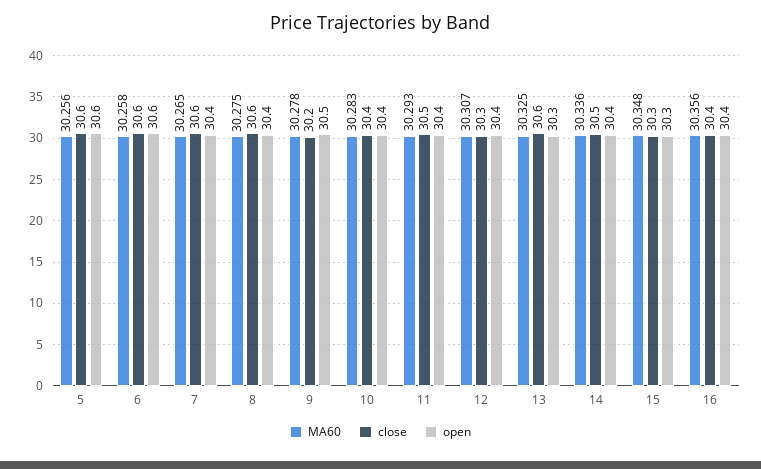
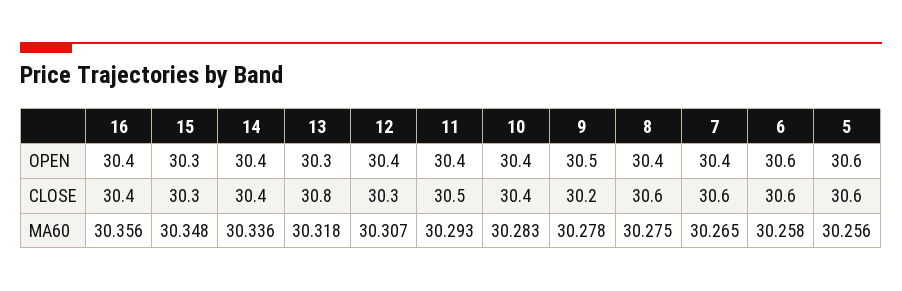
  {
    "MA60": {
      "5": 30.256,
      "6": 30.258,
      "7": 30.265,
      "8": 30.275,
      "9": 30.278,
      "10": 30.283,
      "11": 30.293,
      "12": 30.307,
-     "13": 30.325,
+     "13": 30.318,
      "14": 30.336,
      "15": 30.348,
      "16": 30.356
    },
    "close": {
      "5": 30.6,
      "6": 30.6,
      "7": 30.6,
      "8": 30.6,
      "9": 30.2,
      "10": 30.4,
      "11": 30.5,
      "12": 30.3,
-     "13": 30.6,
+     "13": 30.8,
-     "14": 30.5,
+     "14": 30.4,
      "15": 30.3,
      "16": 30.4
    },
    "open": {
      "5": 30.6,
      "6": 30.6,
      "7": 30.4,
      "8": 30.4,
      "9": 30.5,
      "10": 30.4,
      "11": 30.4,
      "12": 30.4,
      "13": 30.3,
      "14": 30.4,
      "15": 30.3,
      "16": 30.4
    }
  }

